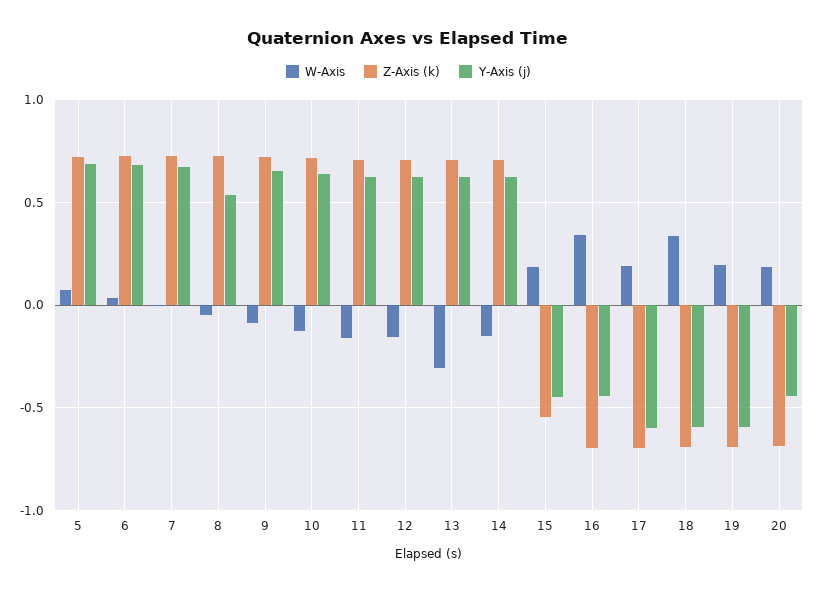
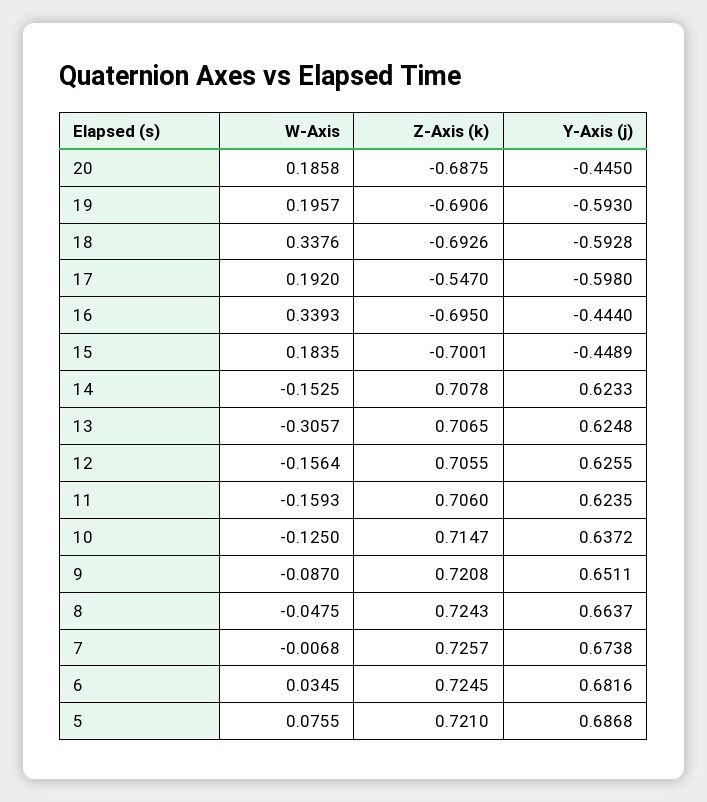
  {
    "W-Axis": {
      "5": 0.0755,
      "6": 0.0345,
      "7": -0.0068,
      "8": -0.0475,
      "9": -0.087,
      "10": -0.125,
      "11": -0.1593,
      "12": -0.1564,
      "13": -0.3057,
      "14": -0.1525,
      "15": 0.1835,
      "16": 0.3393,
      "17": 0.192,
      "18": 0.3376,
      "19": 0.1957,
      "20": 0.1858
    },
    "Z-Axis (k)": {
      "5": 0.721,
      "6": 0.7245,
      "7": 0.7257,
      "8": 0.7243,
      "9": 0.7208,
      "10": 0.7147,
      "11": 0.706,
      "12": 0.7055,
      "13": 0.7065,
      "14": 0.7078,
-     "15": -0.55,
+     "15": -0.7001,
      "16": -0.695,
-     "17": -0.7,
+     "17": -0.547,
      "18": -0.6926,
      "19": -0.6906,
      "20": -0.6875
    },
    "Y-Axis (j)": {
      "5": 0.6868,
      "6": 0.6816,
      "7": 0.6738,
-     "8": 0.55,
+     "8": 0.6637,
      "9": 0.6511,
      "10": 0.6372,
      "11": 0.6235,
      "12": 0.6255,
      "13": 0.6248,
      "14": 0.6233,
      "15": -0.4489,
      "16": -0.444,
      "17": -0.598,
      "18": -0.5928,
      "19": -0.593,
      "20": -0.445
    }
  }

